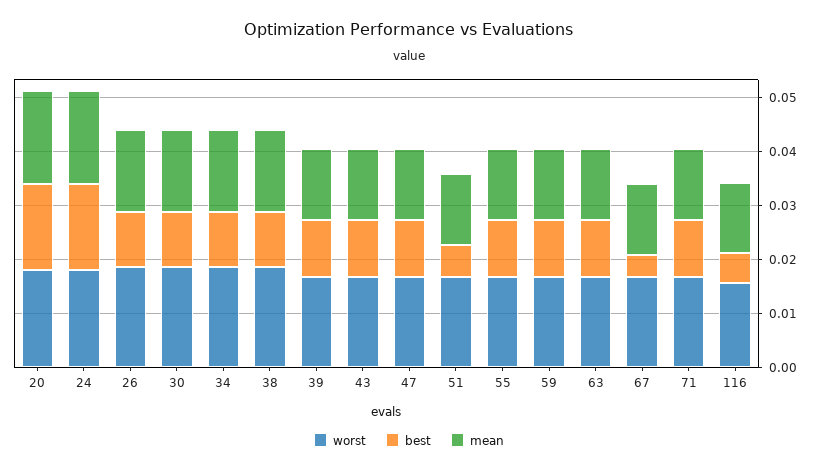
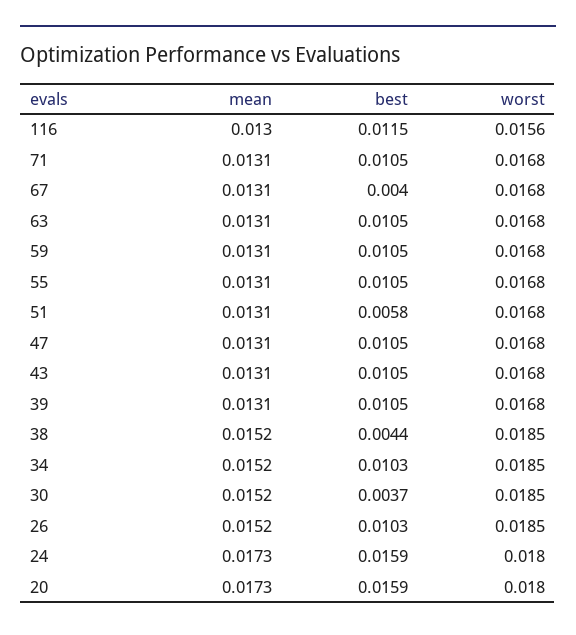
  {
    "worst": {
      "20": 0.018,
      "24": 0.018,
      "26": 0.0185,
      "30": 0.0185,
      "34": 0.0185,
      "38": 0.0185,
      "39": 0.0168,
      "43": 0.0168,
      "47": 0.0168,
      "51": 0.0168,
      "55": 0.0168,
      "59": 0.0168,
      "63": 0.0168,
      "67": 0.0168,
      "71": 0.0168,
      "116": 0.0156
    },
    "best": {
      "20": 0.0159,
      "24": 0.0159,
      "26": 0.0103,
-     "30": 0.01,
+     "30": 0.0037,
      "34": 0.0103,
-     "38": 0.01,
+     "38": 0.0044,
      "39": 0.0105,
      "43": 0.0105,
      "47": 0.0105,
      "51": 0.0058,
      "55": 0.0105,
      "59": 0.0105,
      "63": 0.0105,
      "67": 0.004,
      "71": 0.0105,
-     "116": 0.006
+     "116": 0.0115
    },
    "mean": {
      "20": 0.0173,
      "24": 0.0173,
      "26": 0.0152,
      "30": 0.0152,
      "34": 0.0152,
      "38": 0.0152,
      "39": 0.0131,
      "43": 0.0131,
      "47": 0.0131,
      "51": 0.0131,
      "55": 0.0131,
      "59": 0.0131,
      "63": 0.0131,
      "67": 0.0131,
      "71": 0.0131,
      "116": 0.013
    }
  }

